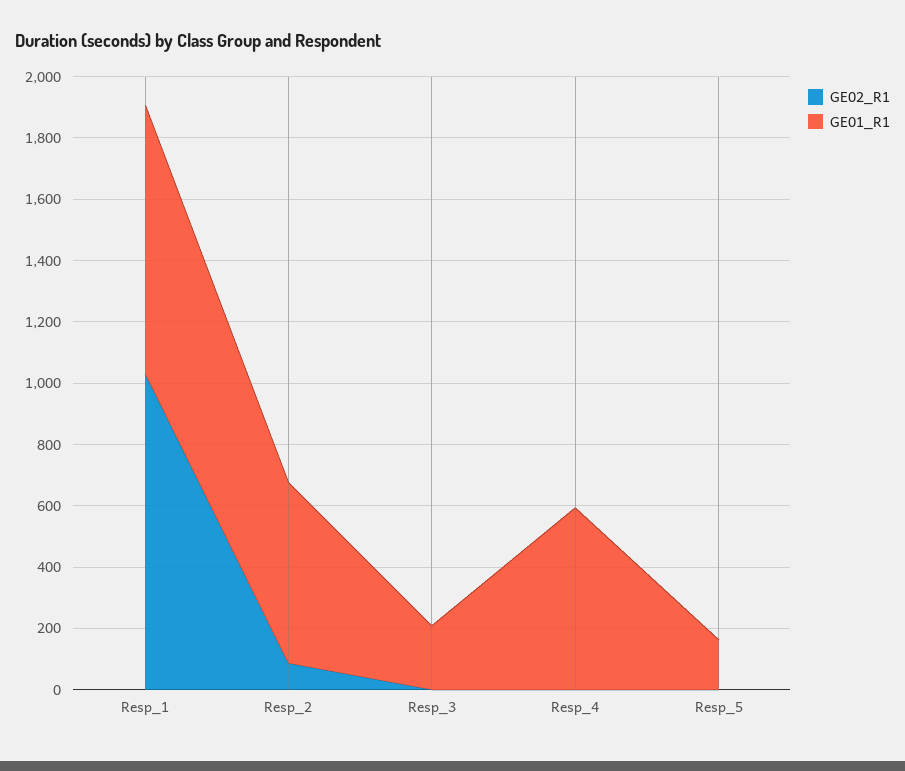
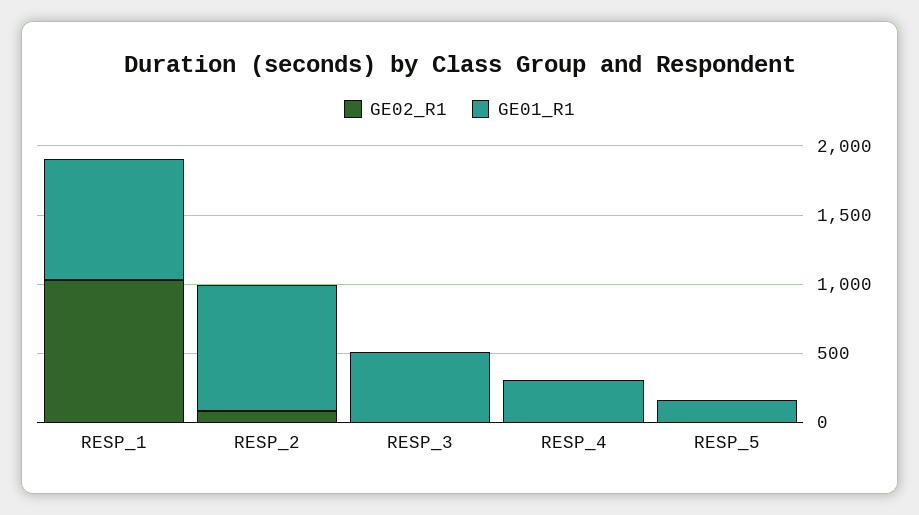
  {
    "GE02_R1": {
      "Resp_1": 1050,
      "Resp_2": 100,
      "Resp_3": 0,
      "Resp_4": 0,
      "Resp_5": 0
    },
    "GE01_R1": {
      "Resp_1": 900,
-     "Resp_2": 600,
+     "Resp_2": 900,
-     "Resp_3": 200,
+     "Resp_3": 500,
-     "Resp_4": 600,
+     "Resp_4": 300,
      "Resp_5": 150
    }
  }

